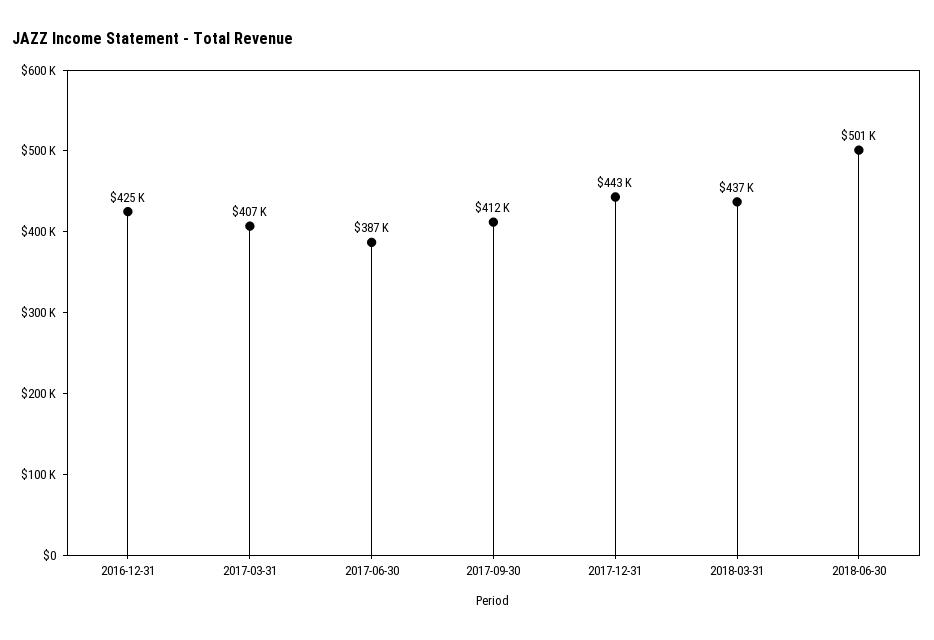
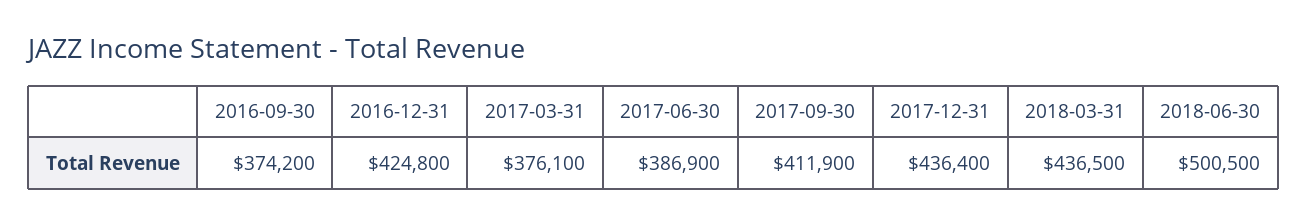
  {
    "2016-12-31": 424800,
-   "2017-03-31": 407000,
+   "2017-03-31": 376100,
    "2017-06-30": 386900,
    "2017-09-30": 411900,
-   "2017-12-31": 443000,
+   "2017-12-31": 436400,
    "2018-03-31": 436500,
-   "2018-06-30": 500500
+   "2018-06-30": 500500,
+   "2016-09-30": 374200
  }

